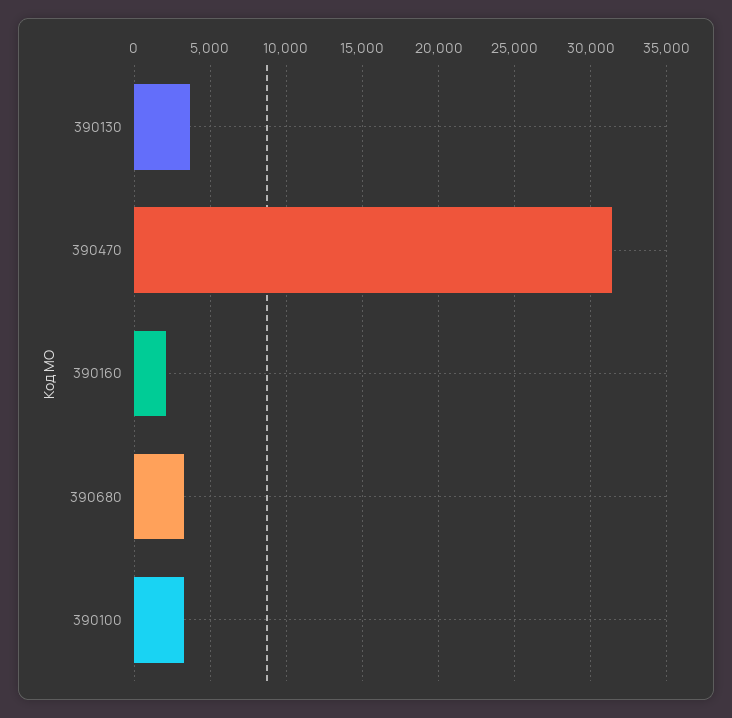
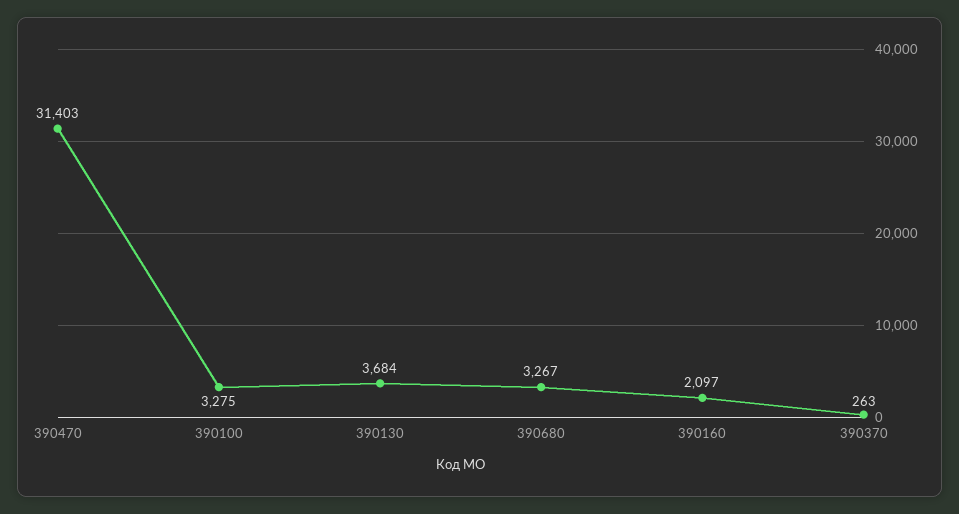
  {
    "390130": 3684,
    "390470": 31403,
    "390160": 2097,
    "390680": 3267,
-   "390100": 3275
+   "390100": 3275,
+   "390370": 263
  }

